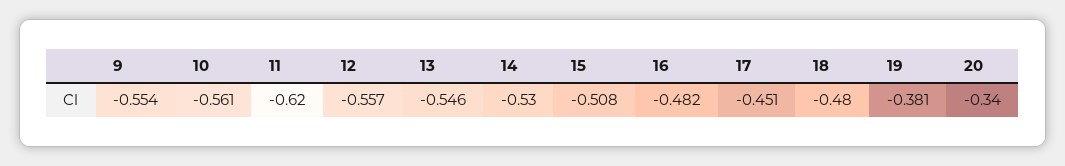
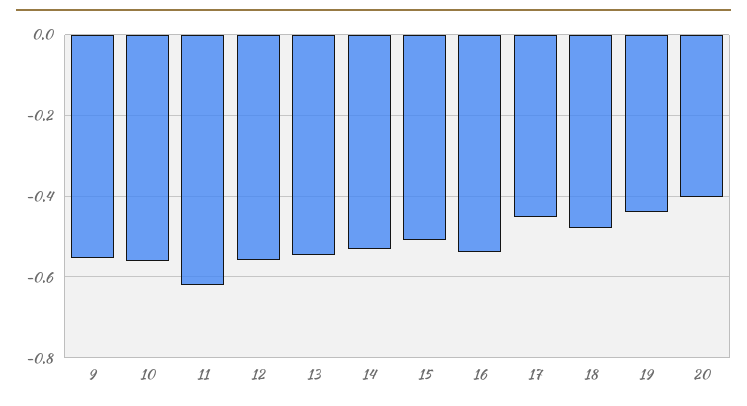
  {
    "9": -0.554,
    "10": -0.561,
    "11": -0.62,
    "12": -0.557,
    "13": -0.546,
    "14": -0.53,
    "15": -0.508,
-   "16": -0.482,
+   "16": -0.54,
    "17": -0.451,
    "18": -0.48,
-   "19": -0.381,
+   "19": -0.44,
-   "20": -0.34
+   "20": -0.4
  }

